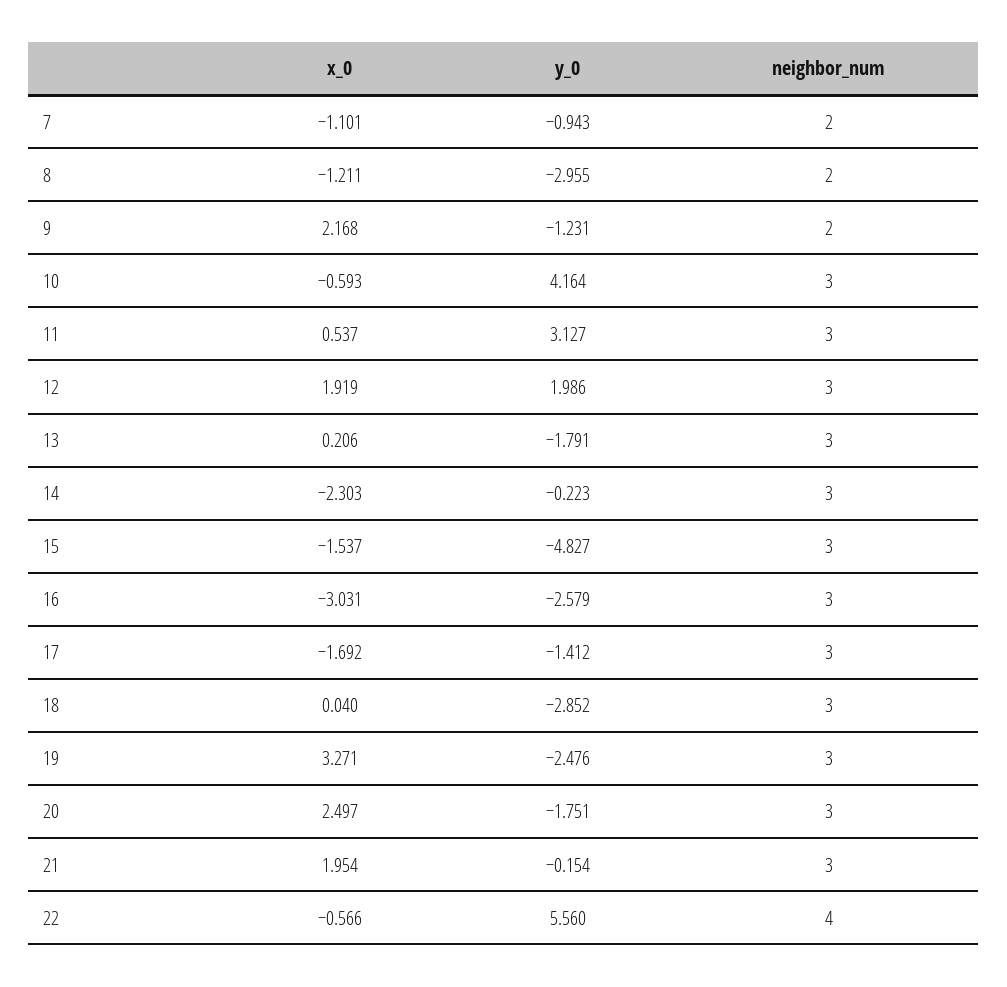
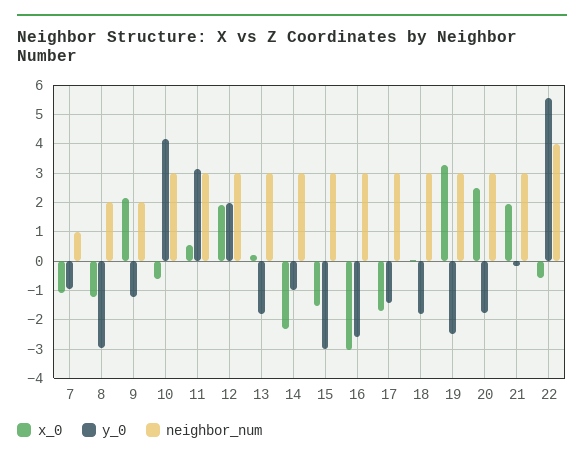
  {
    "x_0": {
      "7": -1.101,
      "8": -1.211,
      "9": 2.168,
      "10": -0.593,
      "11": 0.537,
      "12": 1.919,
      "13": 0.206,
      "14": -2.303,
      "15": -1.537,
      "16": -3.031,
      "17": -1.692,
      "18": 0.04,
      "19": 3.271,
      "20": 2.497,
      "21": 1.954,
      "22": -0.566
    },
    "y_0": {
      "7": -0.943,
      "8": -2.955,
      "9": -1.231,
      "10": 4.164,
      "11": 3.127,
      "12": 1.986,
      "13": -1.791,
-     "14": -0.223,
+     "14": -1,
-     "15": -4.827,
+     "15": -3,
      "16": -2.579,
      "17": -1.412,
-     "18": -2.852,
+     "18": -1.75,
      "19": -2.476,
      "20": -1.751,
      "21": -0.154,
      "22": 5.56
    },
    "neighbor_num": {
-     "7": 2,
+     "7": 1,
      "8": 2,
      "9": 2,
      "10": 3,
      "11": 3,
      "12": 3,
      "13": 3,
      "14": 3,
      "15": 3,
      "16": 3,
      "17": 3,
      "18": 3,
      "19": 3,
      "20": 3,
      "21": 3,
      "22": 4
    }
  }

